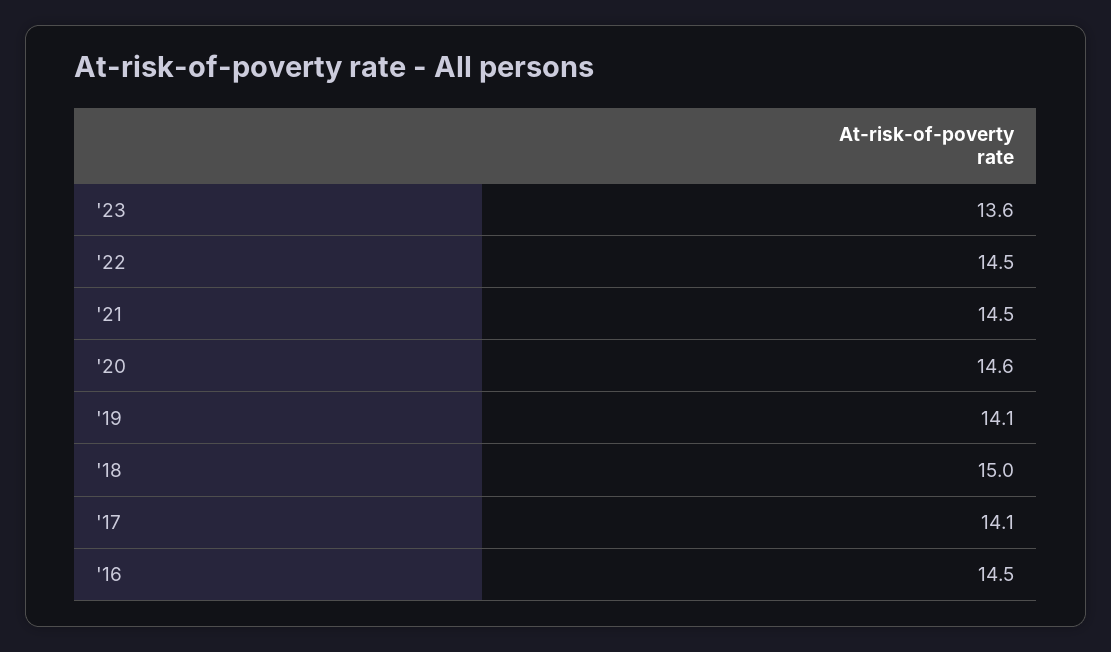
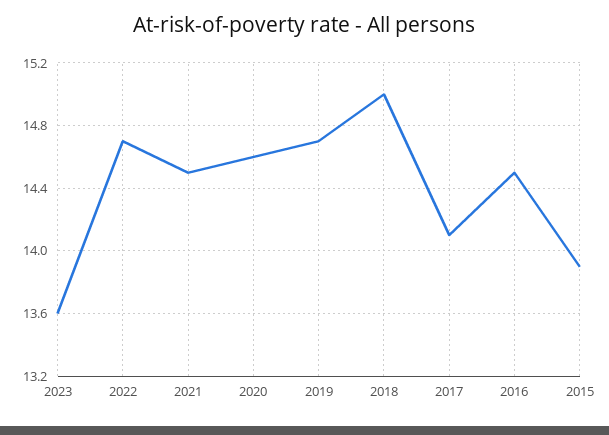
  {
    "'23": 13.6,
-   "'22": 14.5,
+   "'22": 14.7,
    "'21": 14.5,
    "'20": 14.6,
-   "'19": 14.1,
+   "'19": 14.7,
    "'18": 15,
    "'17": 14.1,
-   "'16": 14.5
+   "'16": 14.5,
+   "2015": 13.9
  }

